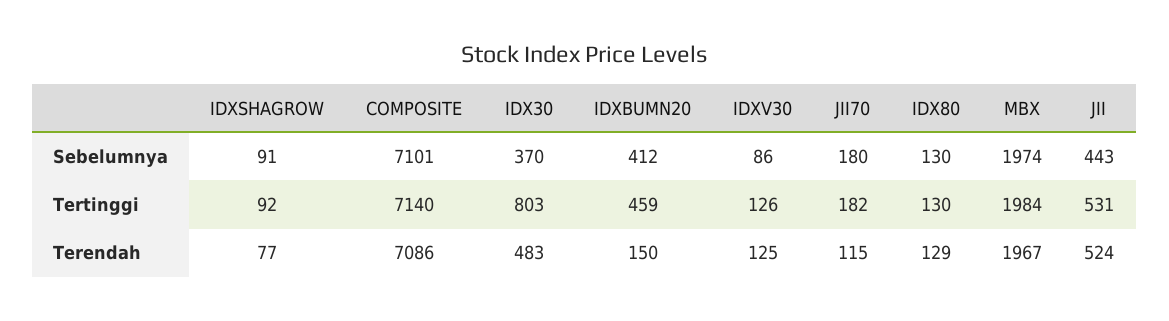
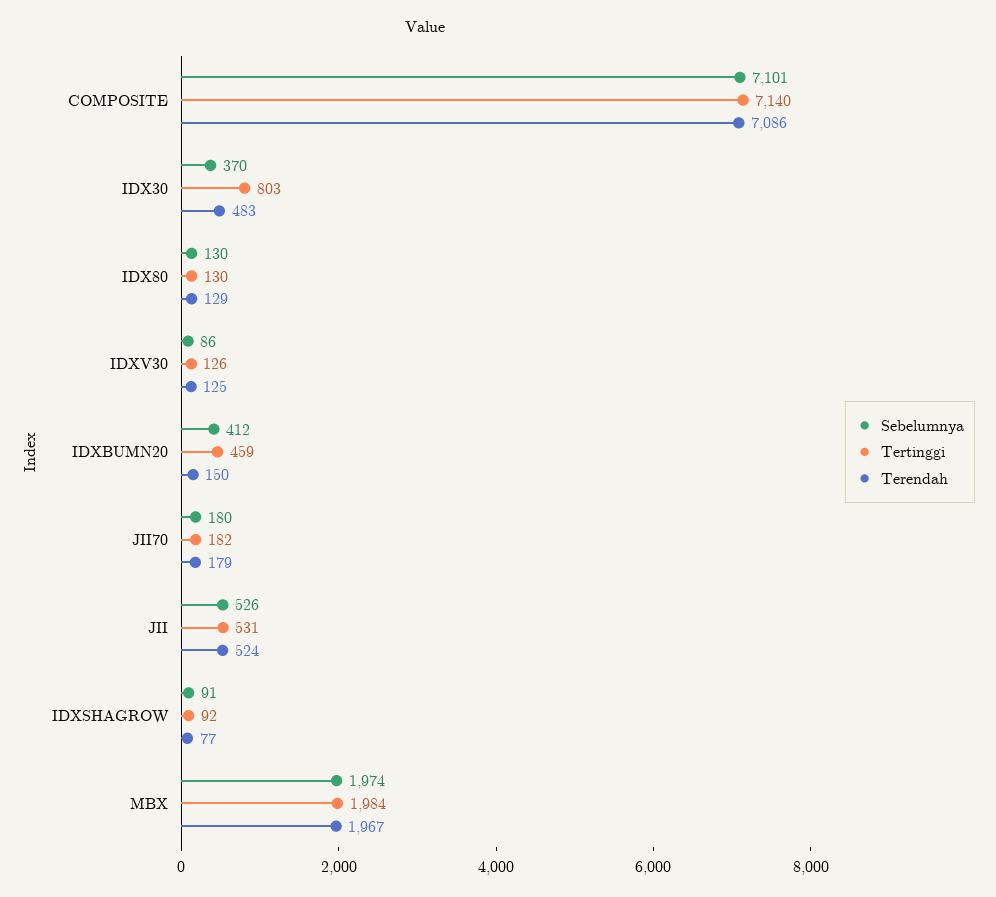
  {
    "Sebelumnya": {
      "IDXSHAGROW": 91,
      "COMPOSITE": 7101,
      "IDX30": 370,
      "IDXBUMN20": 412,
      "IDXV30": 86,
      "JII70": 180,
      "IDX80": 130,
      "MBX": 1974,
-     "JII": 443
+     "JII": 526
    },
    "Tertinggi": {
      "IDXSHAGROW": 92,
      "COMPOSITE": 7140,
      "IDX30": 803,
      "IDXBUMN20": 459,
      "IDXV30": 126,
      "JII70": 182,
      "IDX80": 130,
      "MBX": 1984,
      "JII": 531
    },
    "Terendah": {
      "IDXSHAGROW": 77,
      "COMPOSITE": 7086,
      "IDX30": 483,
      "IDXBUMN20": 150,
      "IDXV30": 125,
-     "JII70": 115,
+     "JII70": 179,
      "IDX80": 129,
      "MBX": 1967,
      "JII": 524
    }
  }

